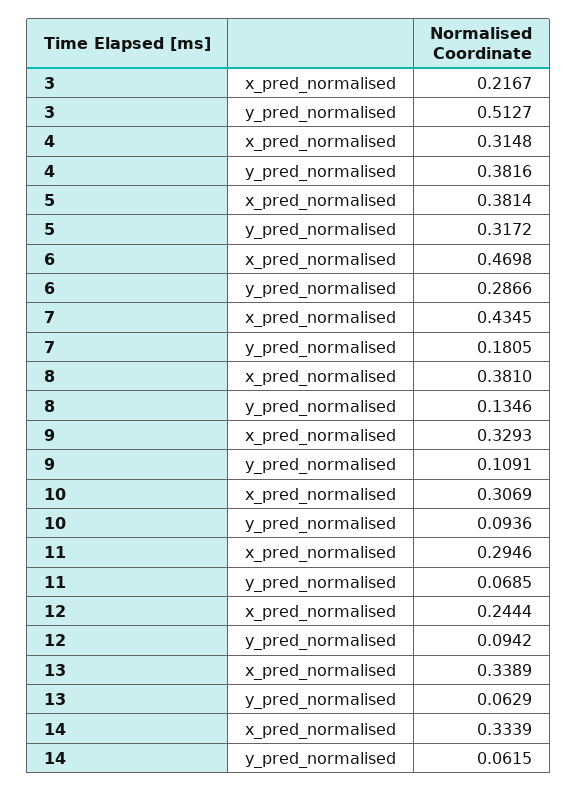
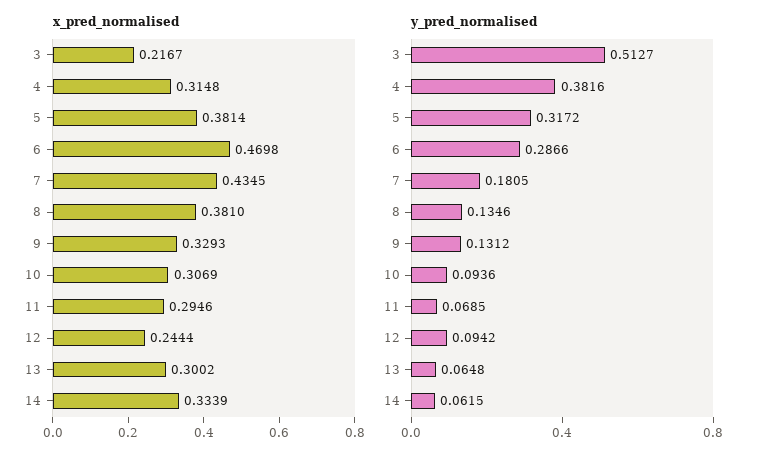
  {
    "x_pred_normalised": {
      "3": 0.2167,
      "4": 0.3148,
      "5": 0.3814,
      "6": 0.4698,
      "7": 0.4345,
      "8": 0.381,
      "9": 0.3293,
      "10": 0.3069,
      "11": 0.2946,
      "12": 0.2444,
-     "13": 0.3389,
+     "13": 0.3002,
      "14": 0.3339
    },
    "y_pred_normalised": {
      "3": 0.5127,
      "4": 0.3816,
      "5": 0.3172,
      "6": 0.2866,
      "7": 0.1805,
      "8": 0.1346,
-     "9": 0.1091,
+     "9": 0.1312,
      "10": 0.0936,
      "11": 0.0685,
      "12": 0.0942,
-     "13": 0.0629,
+     "13": 0.0648,
      "14": 0.0615
    }
  }

